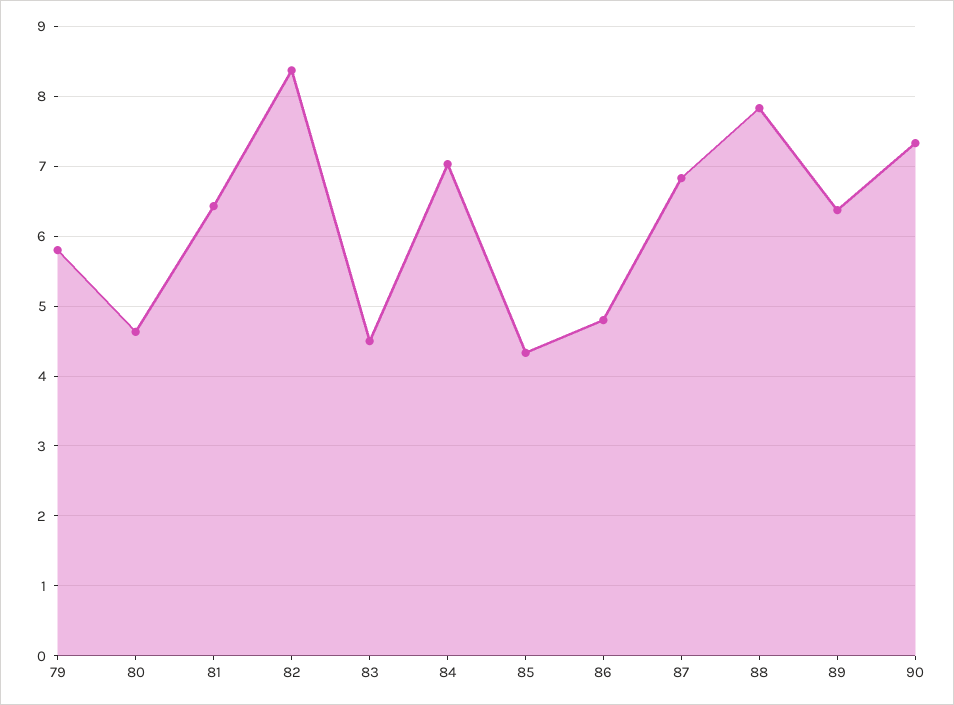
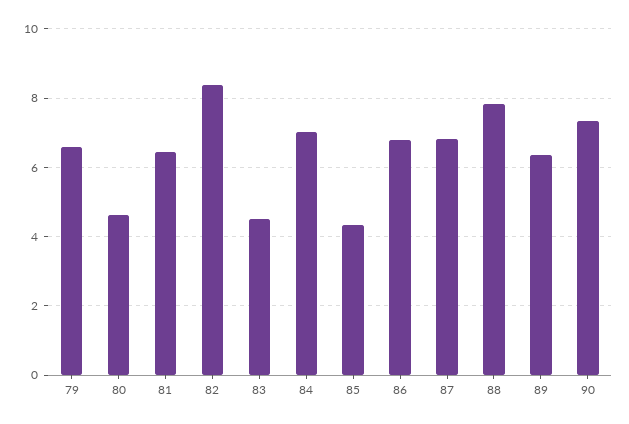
  {
-   "79": 5.8,
+   "79": 6.6,
    "80": 4.6,
    "81": 6.4,
    "82": 8.4,
    "83": 4.5,
    "84": 7,
    "85": 4.3,
-   "86": 4.8,
+   "86": 6.8,
    "87": 6.8,
    "88": 7.8,
    "89": 6.4,
    "90": 7.3
  }

